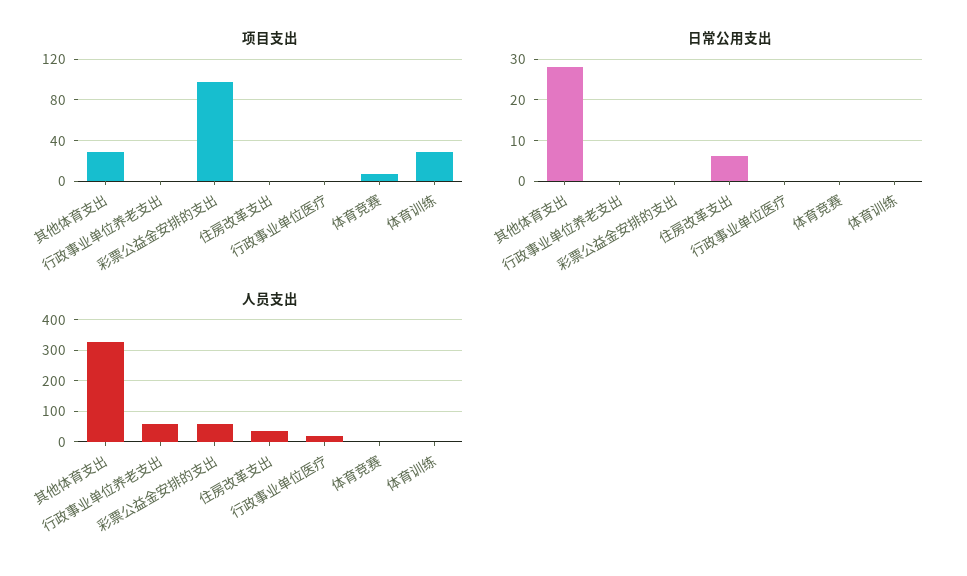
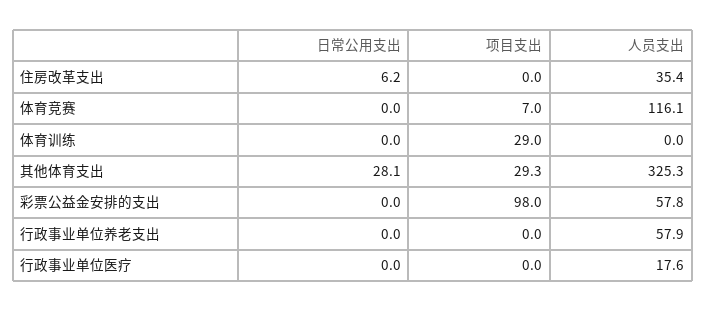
  {
    "项目支出": {
      "其他体育支出": 29.3,
      "行政事业单位养老支出": 0,
      "彩票公益金安排的支出": 98,
      "住房改革支出": 0,
      "行政事业单位医疗": 0,
      "体育竞赛": 7,
      "体育训练": 29
    },
    "日常公用支出": {
      "其他体育支出": 28.1,
      "行政事业单位养老支出": 0,
      "彩票公益金安排的支出": 0,
      "住房改革支出": 6.2,
      "行政事业单位医疗": 0,
      "体育竞赛": 0,
      "体育训练": 0
    },
    "人员支出": {
      "其他体育支出": 325.3,
      "行政事业单位养老支出": 57.9,
      "彩票公益金安排的支出": 57.8,
      "住房改革支出": 35.4,
      "行政事业单位医疗": 17.6,
-     "体育竞赛": 0,
+     "体育竞赛": 116.1,
      "体育训练": 0
    }
  }

